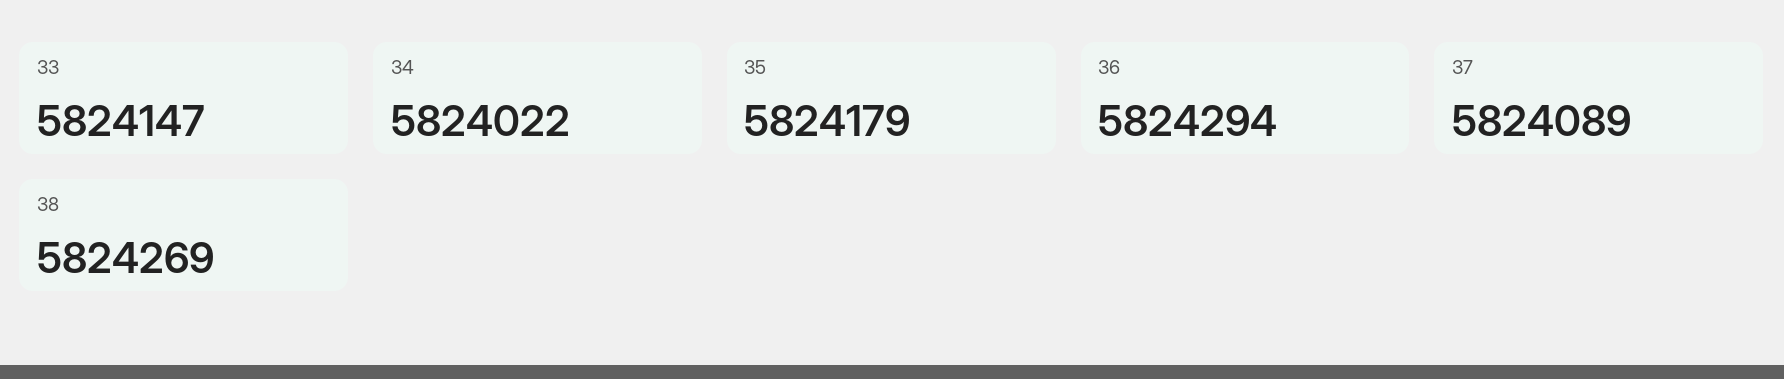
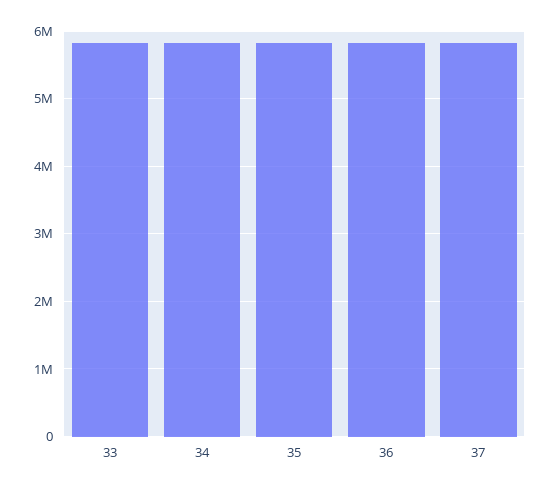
  {
    "33": 5824147,
    "34": 5824022,
    "35": 5824179,
    "36": 5824294,
-   "37": 5824089,
+   "37": 5824089
-   "38": 5824269
  }

